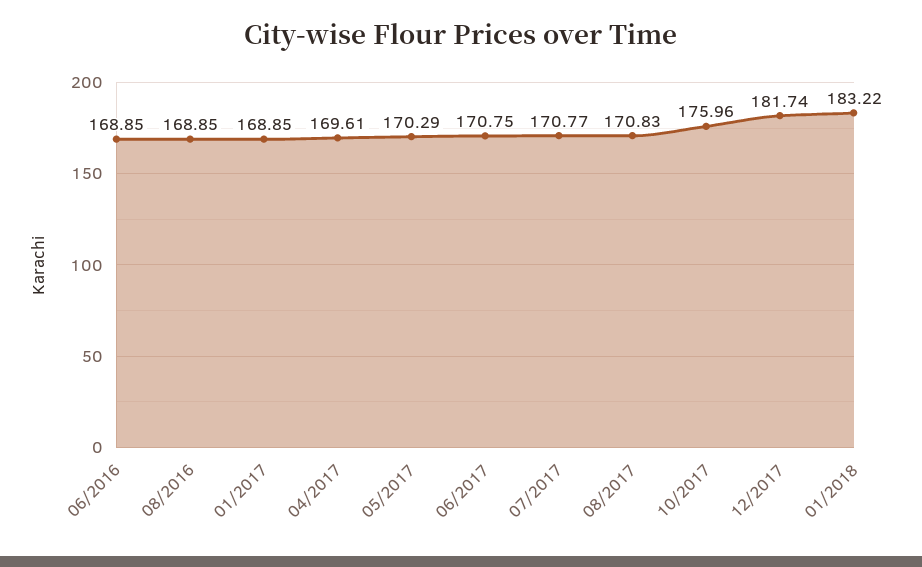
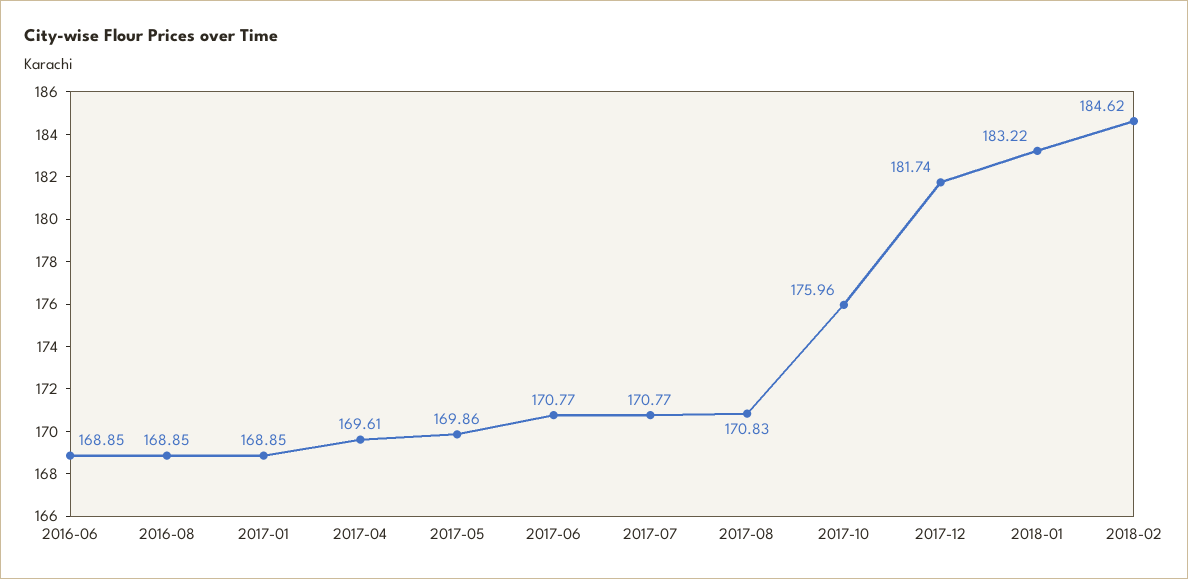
  {
    "06/2016": 168.85,
    "08/2016": 168.85,
    "01/2017": 168.85,
    "04/2017": 169.61,
-   "05/2017": 170.29,
+   "05/2017": 169.86,
-   "06/2017": 170.75,
+   "06/2017": 170.77,
    "07/2017": 170.77,
    "08/2017": 170.83,
    "10/2017": 175.96,
    "12/2017": 181.74,
-   "01/2018": 183.22
+   "01/2018": 183.22,
+   "2018-02": 184.62
  }

